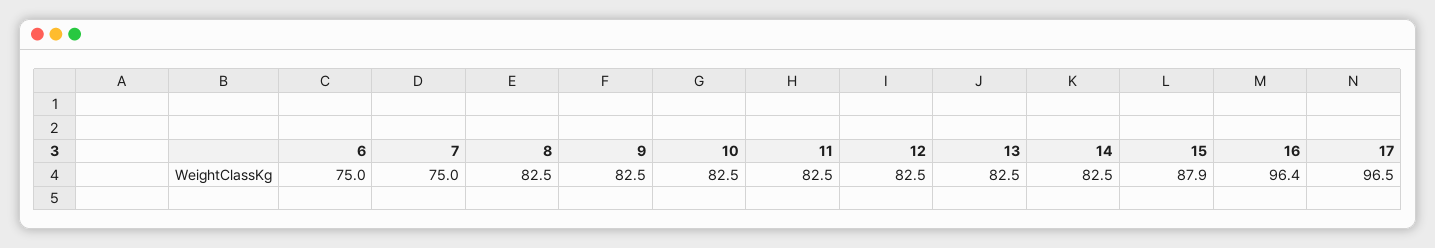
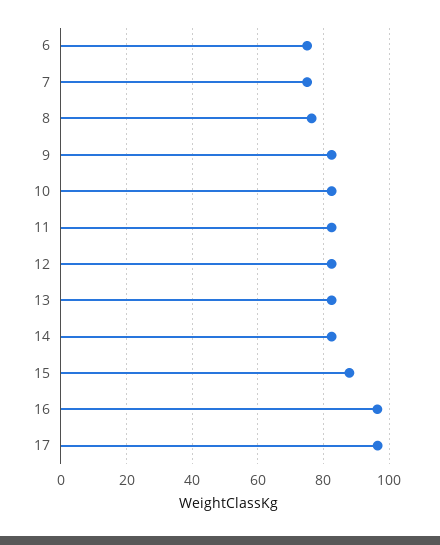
  {
    "6": 75,
    "7": 75,
-   "8": 82.5,
+   "8": 76,
    "9": 82.5,
    "10": 82.5,
    "11": 82.5,
    "12": 82.5,
    "13": 82.5,
    "14": 82.5,
    "15": 87.9,
    "16": 96.4,
    "17": 96.5
  }

